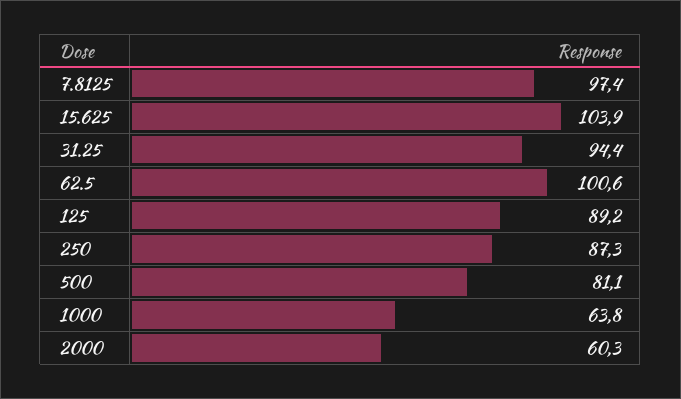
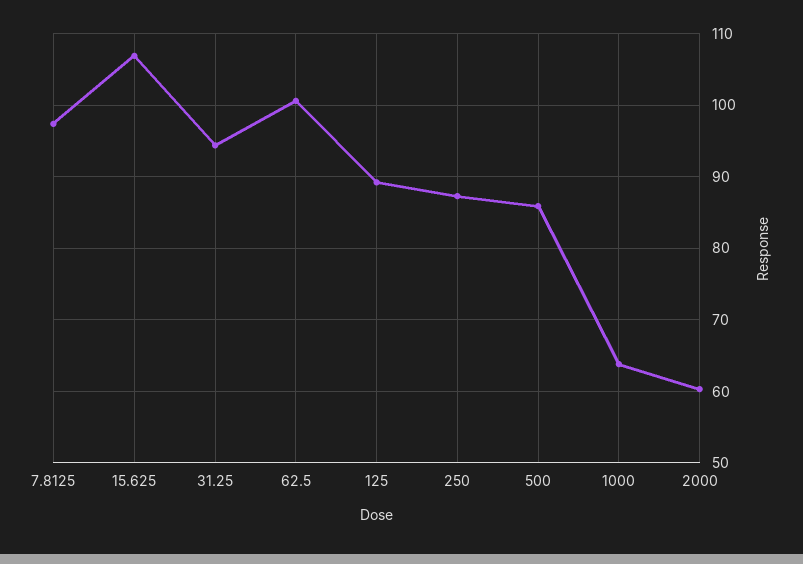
  {
    "7.8125": 97.4,
-   "15.625": 103.9,
+   "15.625": 107,
    "31.25": 94.4,
    "62.5": 100.6,
    "125": 89.2,
    "250": 87.3,
-   "500": 81.1,
+   "500": 86,
    "1000": 63.8,
    "2000": 60.3
  }

